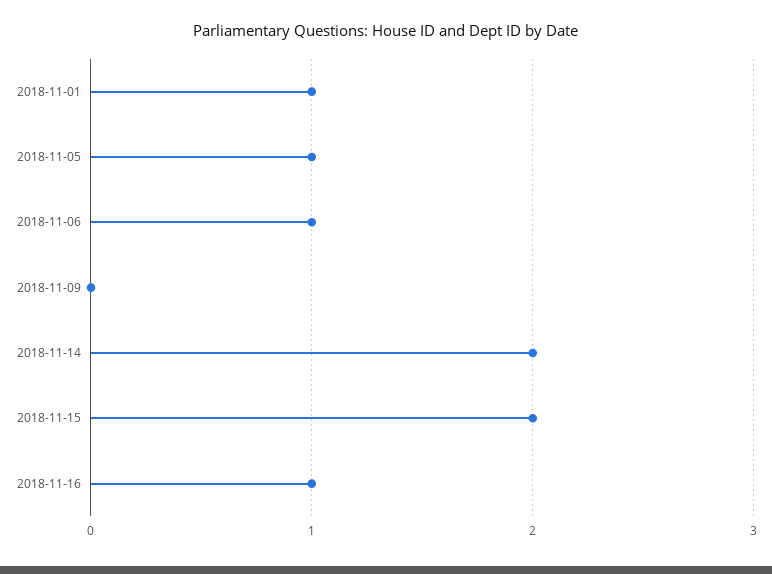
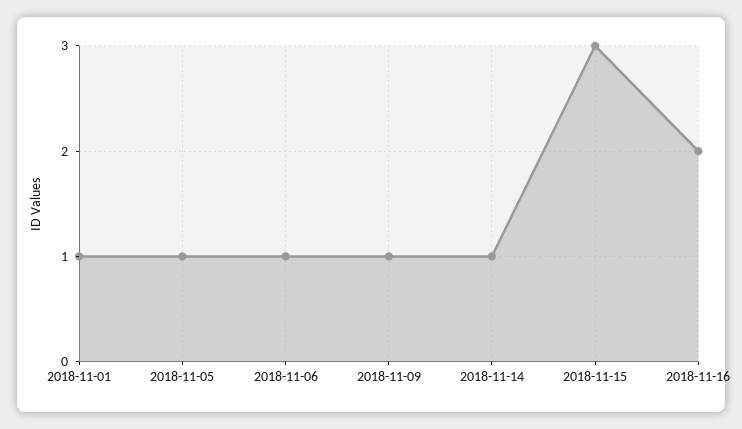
  {
    "2018-11-01": 1,
    "2018-11-05": 1,
    "2018-11-06": 1,
-   "2018-11-09": 0,
+   "2018-11-09": 1,
-   "2018-11-14": 2,
+   "2018-11-14": 1,
-   "2018-11-15": 2,
+   "2018-11-15": 3,
-   "2018-11-16": 1
+   "2018-11-16": 2
  }

